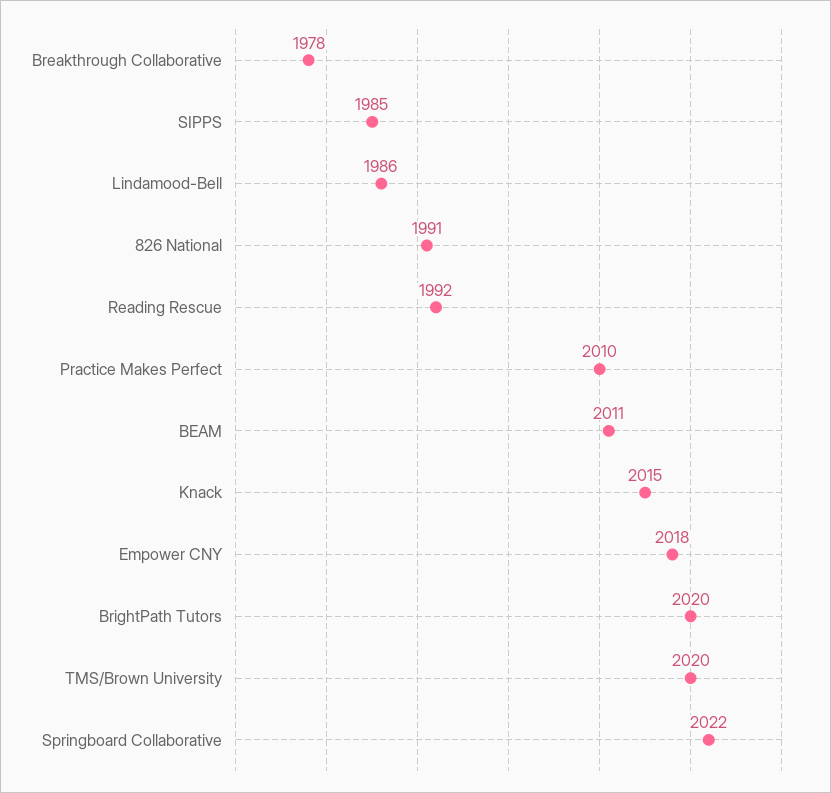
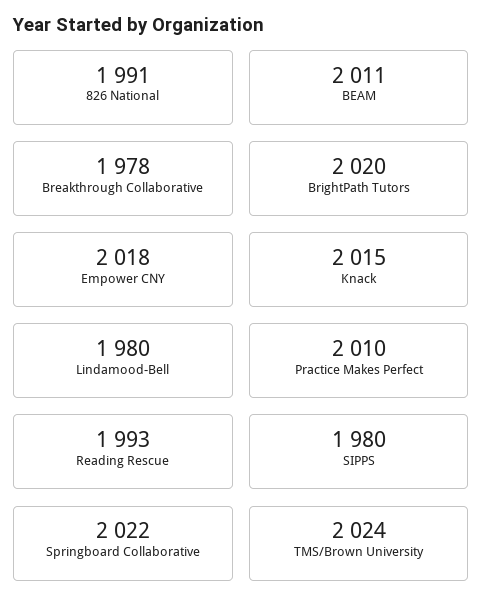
  {
    "Breakthrough Collaborative": 1978,
-   "SIPPS": 1985,
+   "SIPPS": 1980,
-   "Lindamood-Bell": 1986,
+   "Lindamood-Bell": 1980,
    "826 National": 1991,
-   "Reading Rescue": 1992,
+   "Reading Rescue": 1993,
    "Practice Makes Perfect": 2010,
    "BEAM": 2011,
    "Knack": 2015,
    "Empower CNY": 2018,
    "BrightPath Tutors": 2020,
-   "TMS/Brown University": 2020,
+   "TMS/Brown University": 2024,
    "Springboard Collaborative": 2022
  }

